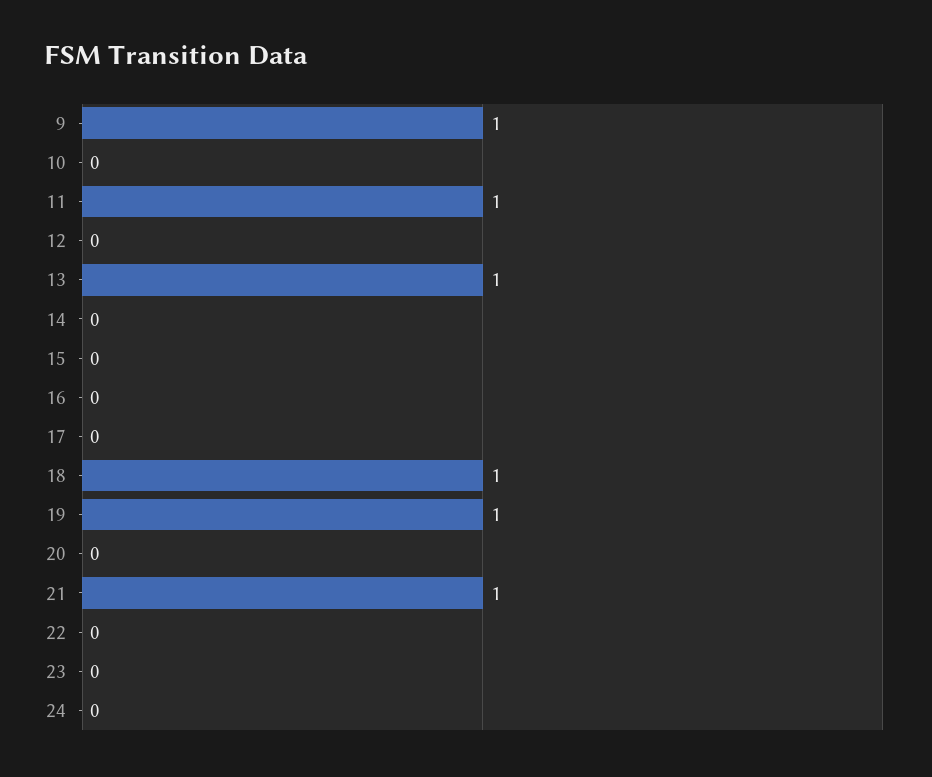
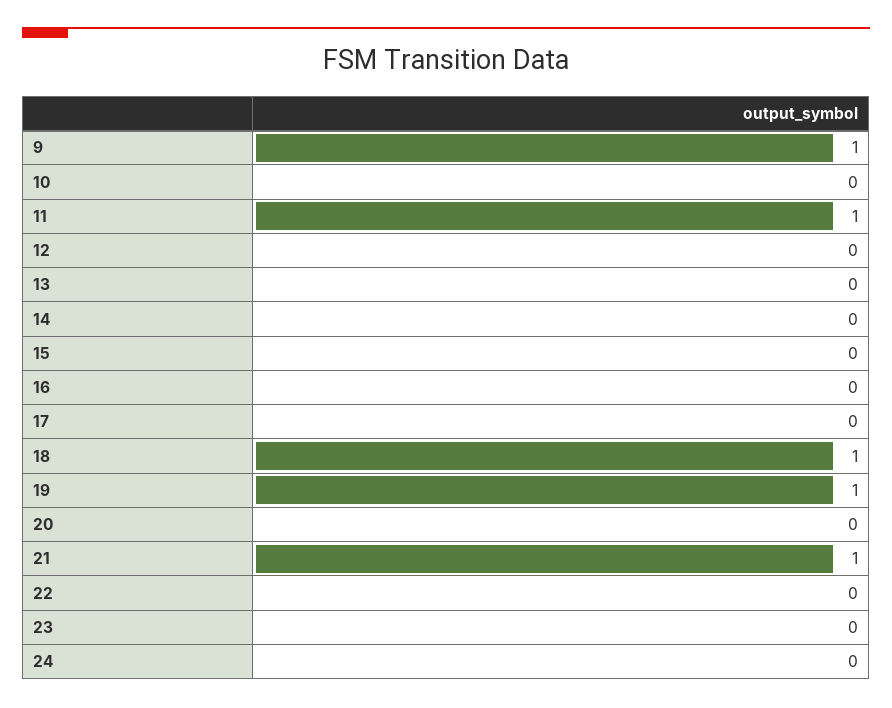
  {
    "9": 1,
    "10": 0,
    "11": 1,
    "12": 0,
-   "13": 1,
+   "13": 0,
    "14": 0,
    "15": 0,
    "16": 0,
    "17": 0,
    "18": 1,
    "19": 1,
    "20": 0,
    "21": 1,
    "22": 0,
    "23": 0,
    "24": 0
  }

